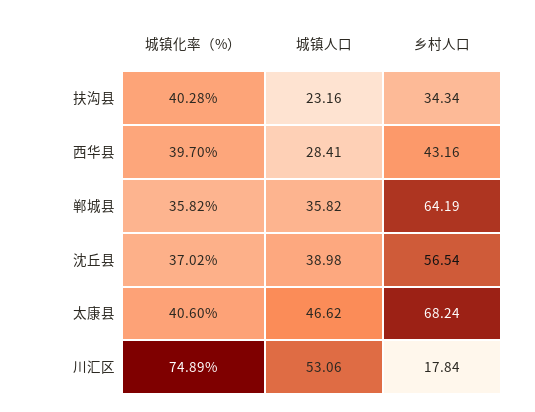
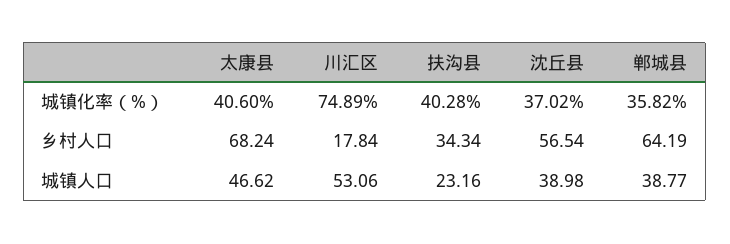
  {
    "城镇化率（%）": {
      "扶沟县": 40.28,
-     "西华县": 39.7,
      "郸城县": 35.82,
      "沈丘县": 37.02,
      "太康县": 40.6,
      "川汇区": 74.89
    },
    "城镇人口": {
      "扶沟县": 23.16,
-     "西华县": 28.41,
-     "郸城县": 35.82,
+     "郸城县": 38.77,
      "沈丘县": 38.98,
      "太康县": 46.62,
      "川汇区": 53.06
    },
    "乡村人口": {
      "扶沟县": 34.34,
-     "西华县": 43.16,
      "郸城县": 64.19,
      "沈丘县": 56.54,
      "太康县": 68.24,
      "川汇区": 17.84
    }
  }

